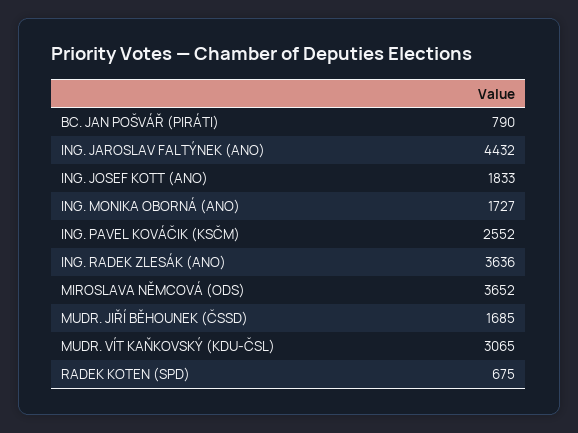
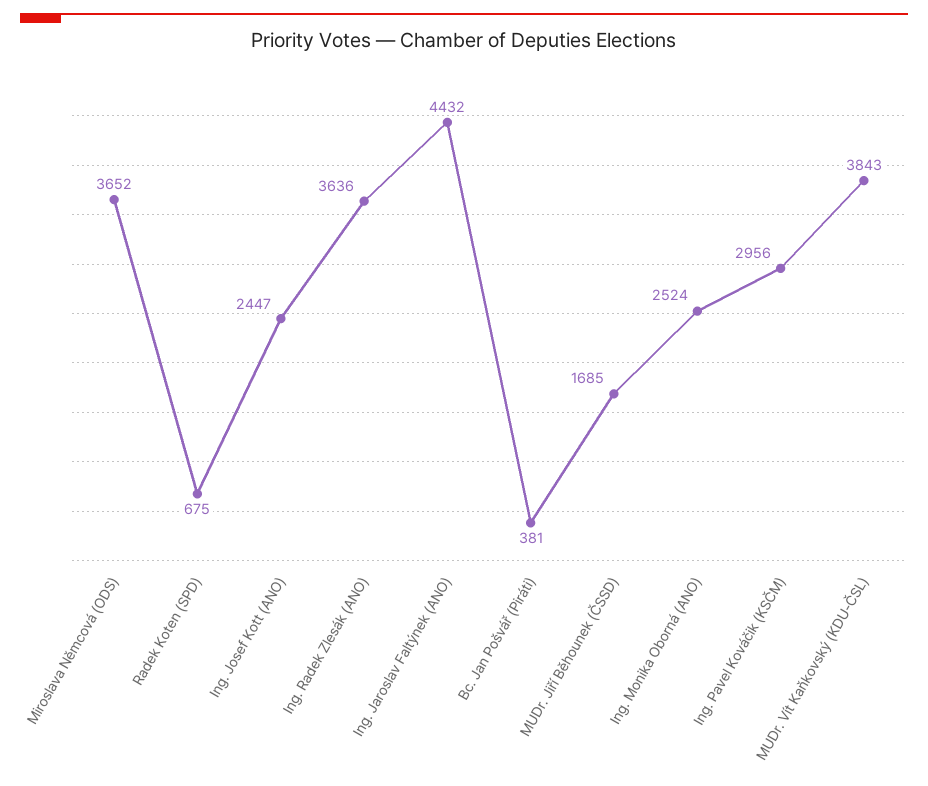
  {
-   "BC. JAN POŠVÁŘ (PIRÁTI)": 790,
+   "BC. JAN POŠVÁŘ (PIRÁTI)": 381,
    "ING. JAROSLAV FALTÝNEK (ANO)": 4432,
-   "ING. JOSEF KOTT (ANO)": 1833,
+   "ING. JOSEF KOTT (ANO)": 2447,
-   "ING. MONIKA OBORNÁ (ANO)": 1727,
+   "ING. MONIKA OBORNÁ (ANO)": 2524,
-   "ING. PAVEL KOVÁČIK (KSČM)": 2552,
+   "ING. PAVEL KOVÁČIK (KSČM)": 2956,
    "ING. RADEK ZLESÁK (ANO)": 3636,
    "MIROSLAVA NĚMCOVÁ (ODS)": 3652,
    "MUDR. JIŘÍ BĚHOUNEK (ČSSD)": 1685,
-   "MUDR. VÍT KAŇKOVSKÝ (KDU-ČSL)": 3065,
+   "MUDR. VÍT KAŇKOVSKÝ (KDU-ČSL)": 3843,
    "RADEK KOTEN (SPD)": 675
  }

